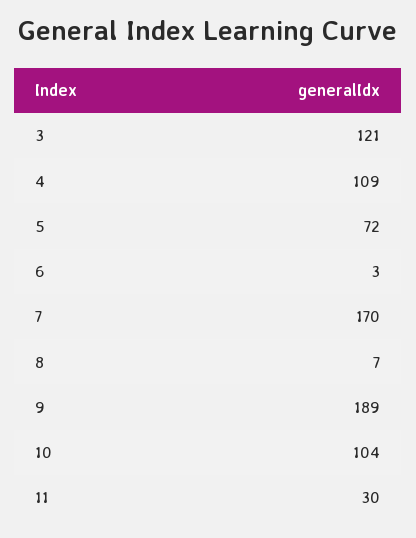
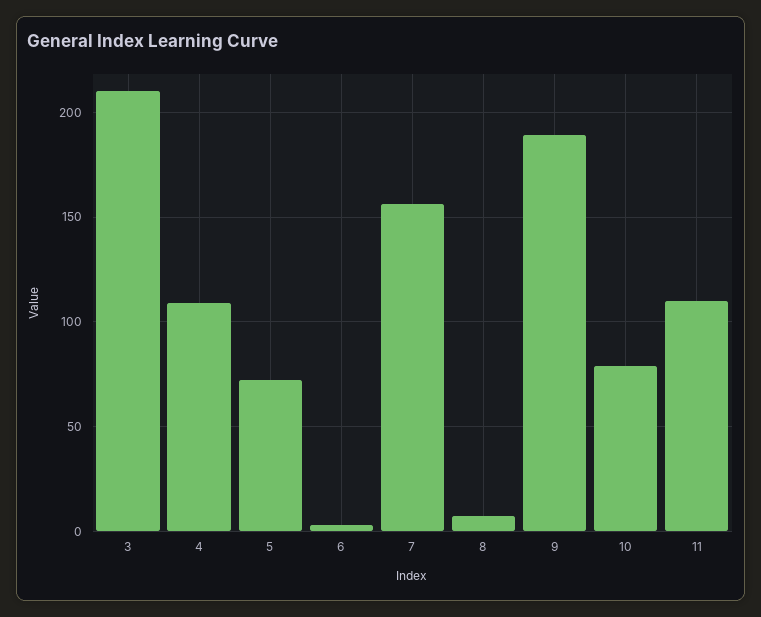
  {
-   "3": 121,
+   "3": 210,
    "4": 109,
    "5": 72,
    "6": 3,
-   "7": 170,
+   "7": 155,
    "8": 7,
    "9": 189,
-   "10": 104,
+   "10": 80,
-   "11": 30
+   "11": 110
  }

